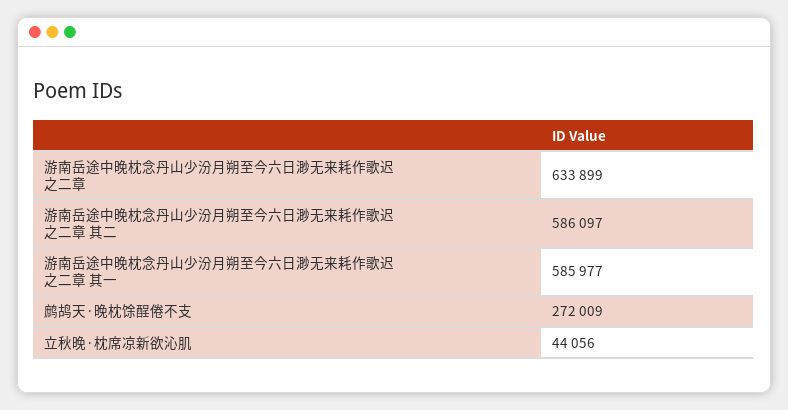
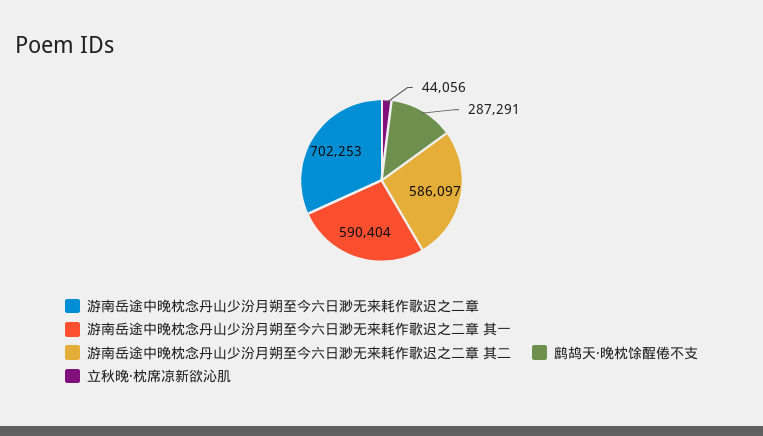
  {
-   "游南岳途中晚枕念丹山少汾月朔至今六日渺无来耗作歌迟之二章": 633899,
+   "游南岳途中晚枕念丹山少汾月朔至今六日渺无来耗作歌迟之二章": 702253,
    "游南岳途中晚枕念丹山少汾月朔至今六日渺无来耗作歌迟之二章 其二": 586097,
-   "游南岳途中晚枕念丹山少汾月朔至今六日渺无来耗作歌迟之二章 其一": 585977,
+   "游南岳途中晚枕念丹山少汾月朔至今六日渺无来耗作歌迟之二章 其一": 590404,
-   "鹧鸪天·晚枕馀酲倦不支": 272009,
+   "鹧鸪天·晚枕馀酲倦不支": 287291,
    "立秋晚·枕席凉新欲沁肌": 44056
  }

